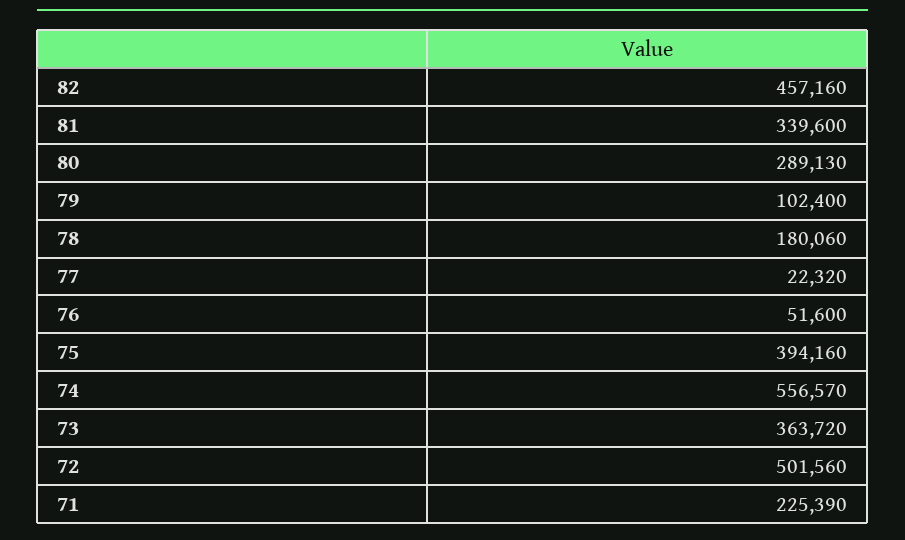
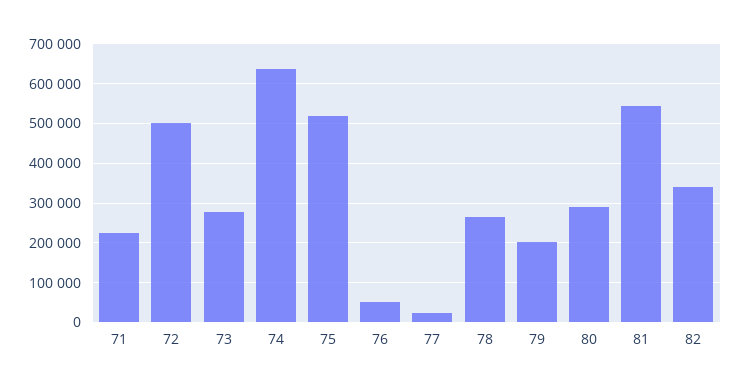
  {
-   "82": 457160,
+   "82": 340000,
-   "81": 339600,
+   "81": 540000,
    "80": 289130,
-   "79": 102400,
+   "79": 200000,
-   "78": 180060,
+   "78": 260000,
    "77": 22320,
    "76": 51600,
-   "75": 394160,
+   "75": 520000,
-   "74": 556570,
+   "74": 640000,
-   "73": 363720,
+   "73": 280000,
    "72": 501560,
    "71": 225390
  }

